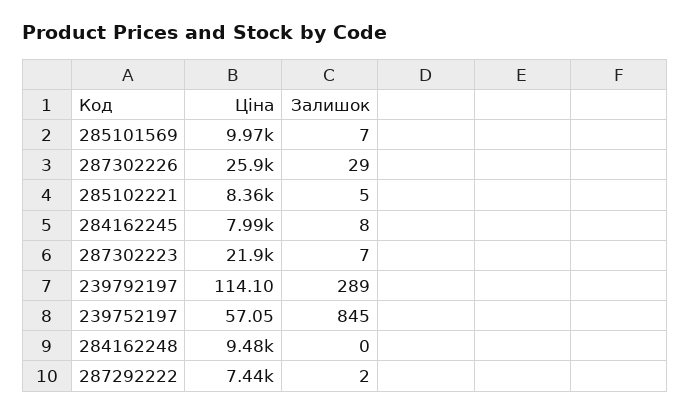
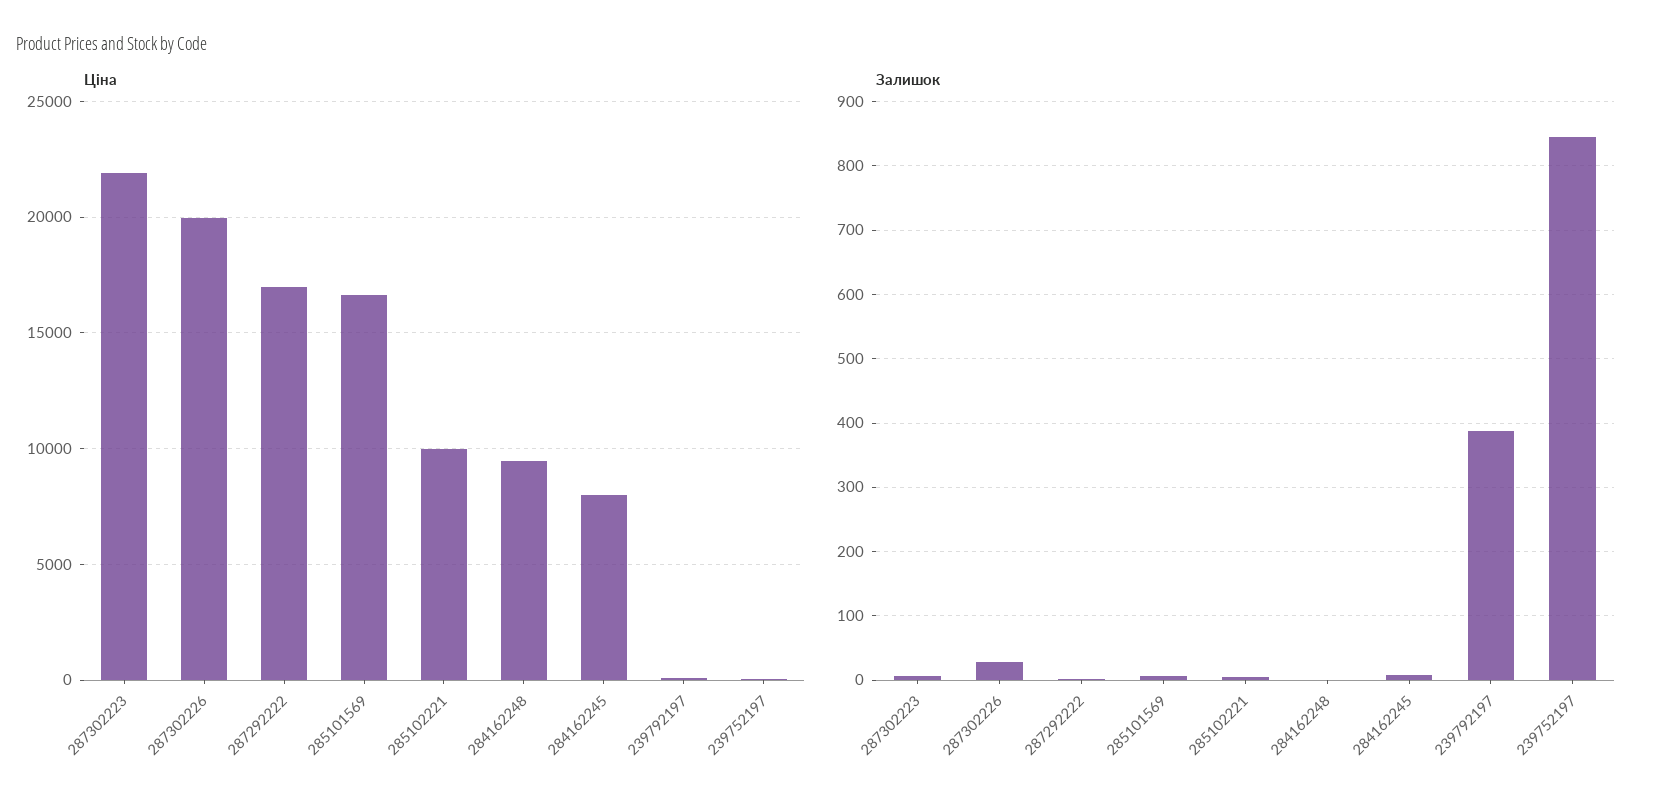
  {
    "Ціна": {
-     "285101569": 9970,
+     "285101569": 16500,
-     "287302226": 25900,
+     "287302226": 20000,
-     "285102221": 8360,
+     "285102221": 10000,
      "284162245": 7990,
      "287302223": 21900,
      "239792197": 114.1,
      "239752197": 57.05,
      "284162248": 9480,
-     "287292222": 7440
+     "287292222": 17000
    },
    "Залишок": {
      "285101569": 7,
      "287302226": 29,
      "285102221": 5,
      "284162245": 8,
      "287302223": 7,
-     "239792197": 289,
+     "239792197": 390,
      "239752197": 845,
      "284162248": 0,
      "287292222": 2
    }
  }

